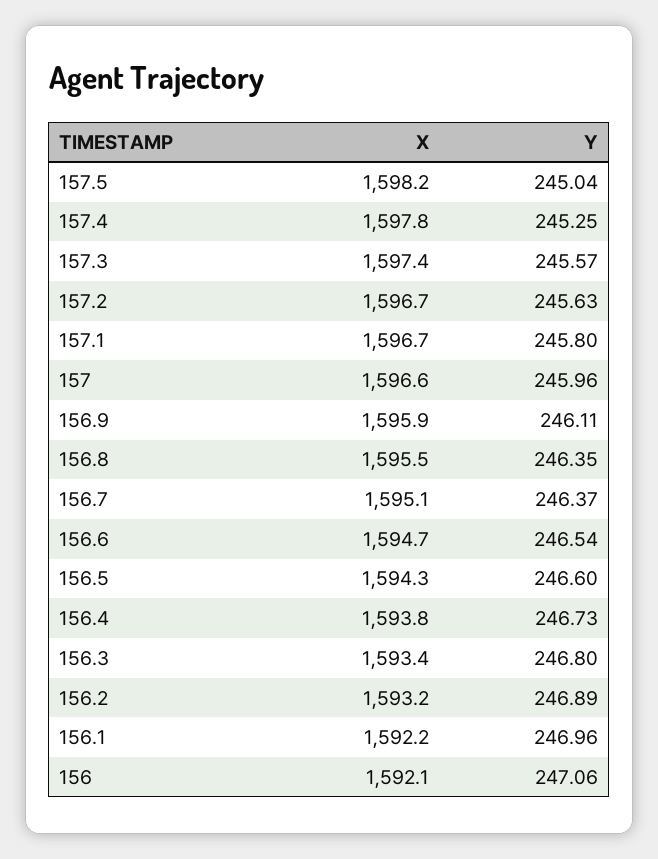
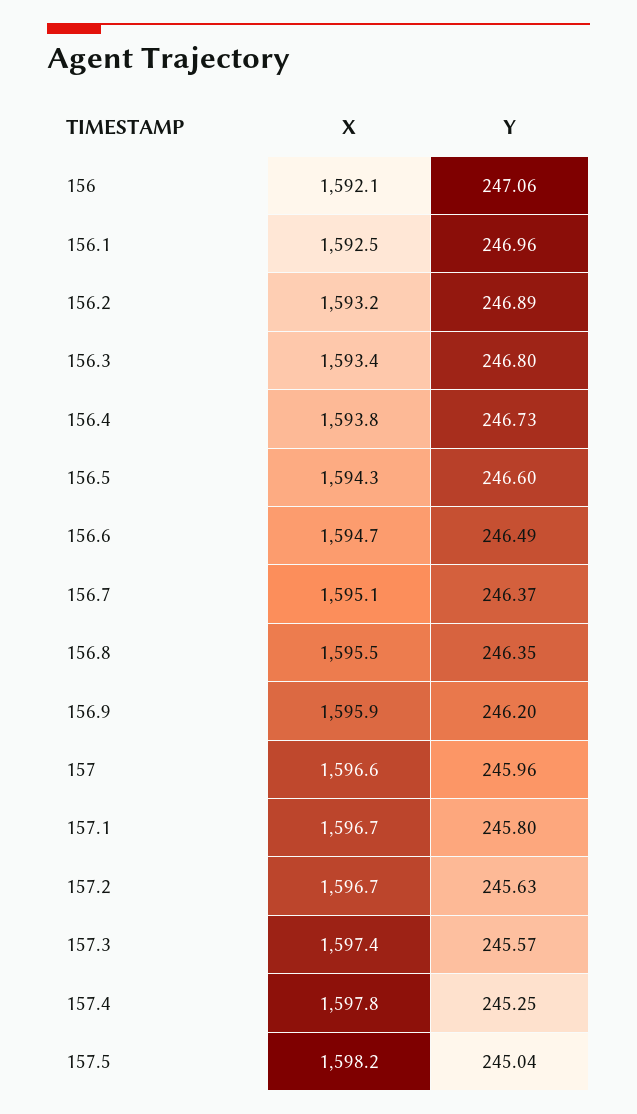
  {
    "X": {
      "157.5": 1598.2,
      "157.4": 1597.8,
      "157.3": 1597.4,
      "157.2": 1596.7,
      "157.1": 1596.7,
      "157": 1596.6,
      "156.9": 1595.9,
      "156.8": 1595.5,
      "156.7": 1595.1,
      "156.6": 1594.7,
      "156.5": 1594.3,
      "156.4": 1593.8,
      "156.3": 1593.4,
      "156.2": 1593.2,
-     "156.1": 1592.2,
+     "156.1": 1592.5,
      "156": 1592.1
    },
    "Y": {
      "157.5": 245.04,
      "157.4": 245.25,
      "157.3": 245.57,
      "157.2": 245.63,
      "157.1": 245.8,
      "157": 245.96,
-     "156.9": 246.11,
+     "156.9": 246.2,
      "156.8": 246.35,
      "156.7": 246.37,
-     "156.6": 246.54,
+     "156.6": 246.49,
      "156.5": 246.6,
      "156.4": 246.73,
      "156.3": 246.8,
      "156.2": 246.89,
      "156.1": 246.96,
      "156": 247.06
    }
  }

